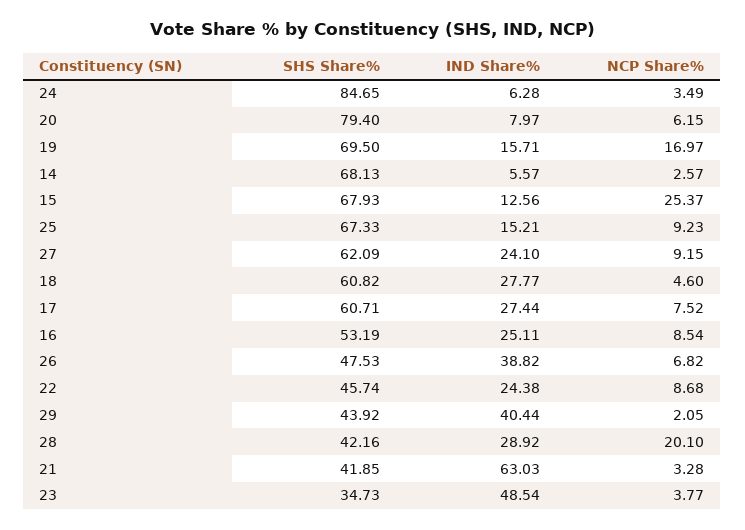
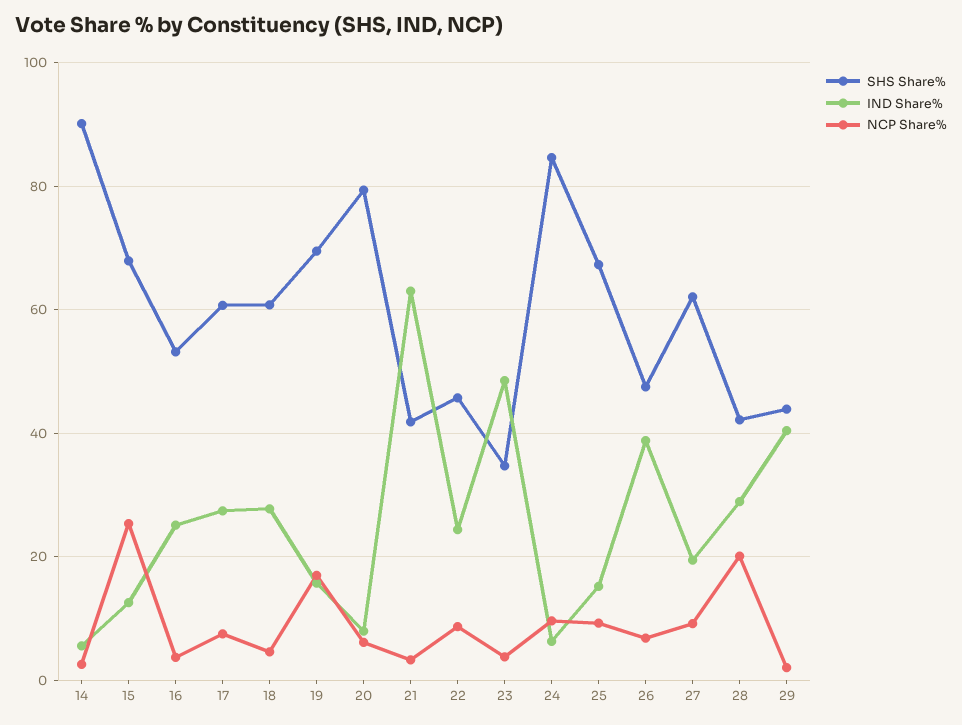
  {
    "SHS Share%": {
      "24": 84.65,
      "20": 79.4,
      "19": 69.5,
-     "14": 68.13,
+     "14": 90,
      "15": 67.93,
      "25": 67.33,
      "27": 62.09,
      "18": 60.82,
      "17": 60.71,
      "16": 53.19,
      "26": 47.53,
      "22": 45.74,
      "29": 43.92,
      "28": 42.16,
      "21": 41.85,
      "23": 34.73
    },
    "IND Share%": {
      "24": 6.28,
      "20": 7.97,
      "19": 15.71,
      "14": 5.57,
      "15": 12.56,
      "25": 15.21,
-     "27": 24.1,
+     "27": 20,
      "18": 27.77,
      "17": 27.44,
      "16": 25.11,
      "26": 38.82,
      "22": 24.38,
      "29": 40.44,
      "28": 28.92,
      "21": 63.03,
      "23": 48.54
    },
    "NCP Share%": {
-     "24": 3.49,
+     "24": 10,
      "20": 6.15,
      "19": 16.97,
      "14": 2.57,
      "15": 25.37,
      "25": 9.23,
      "27": 9.15,
      "18": 4.6,
      "17": 7.52,
-     "16": 8.54,
+     "16": 4,
      "26": 6.82,
      "22": 8.68,
      "29": 2.05,
      "28": 20.1,
      "21": 3.28,
      "23": 3.77
    }
  }

